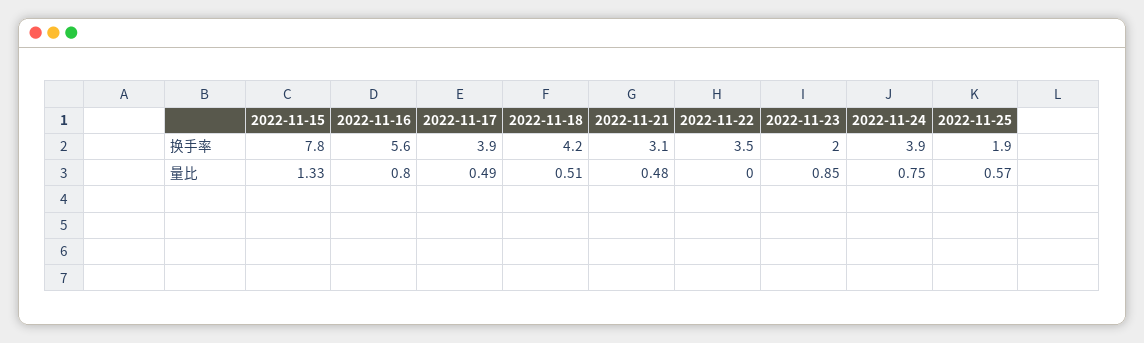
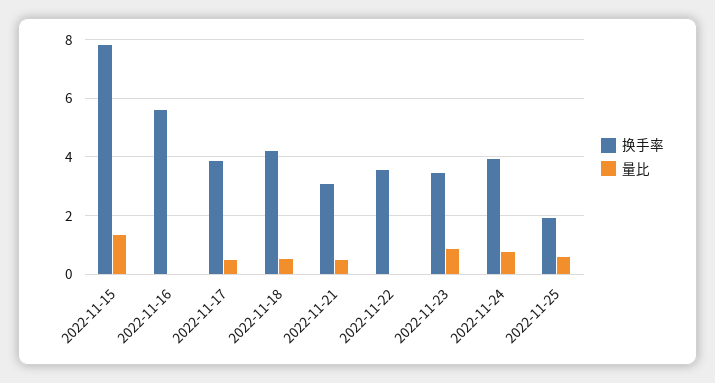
  {
    "换手率": {
      "2022-11-15": 7.8,
      "2022-11-16": 5.6,
      "2022-11-17": 3.9,
      "2022-11-18": 4.2,
      "2022-11-21": 3.1,
      "2022-11-22": 3.5,
-     "2022-11-23": 2,
+     "2022-11-23": 3.5,
      "2022-11-24": 3.9,
      "2022-11-25": 1.9
    },
    "量比": {
      "2022-11-15": 1.33,
-     "2022-11-16": 0.8,
+     "2022-11-16": 0,
      "2022-11-17": 0.49,
      "2022-11-18": 0.51,
      "2022-11-21": 0.48,
      "2022-11-22": 0,
      "2022-11-23": 0.85,
      "2022-11-24": 0.75,
      "2022-11-25": 0.57
    }
  }

